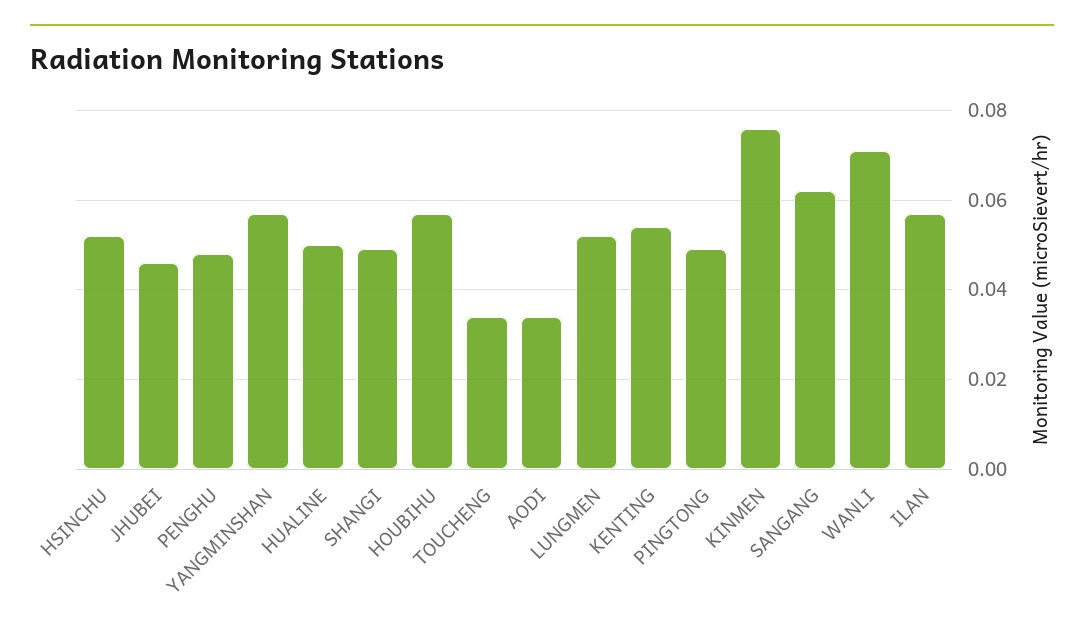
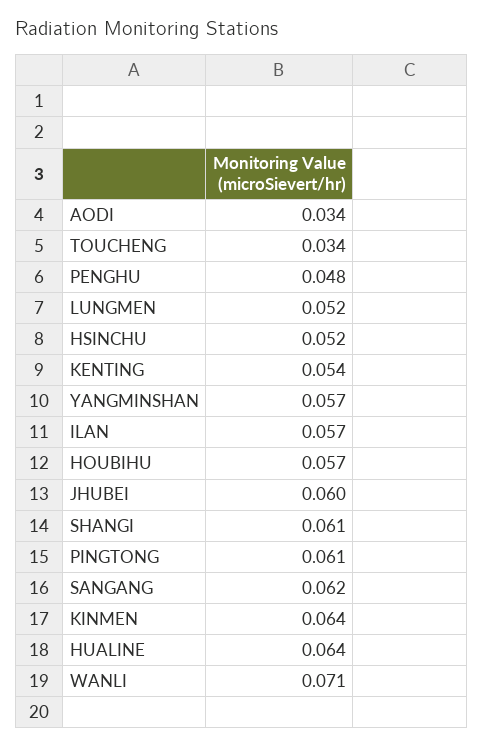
  {
    "HSINCHU": 0.052,
-   "JHUBEI": 0.045,
+   "JHUBEI": 0.06,
    "PENGHU": 0.048,
    "YANGMINSHAN": 0.057,
-   "HUALINE": 0.05,
+   "HUALINE": 0.064,
-   "SHANGI": 0.05,
+   "SHANGI": 0.061,
    "HOUBIHU": 0.057,
    "TOUCHENG": 0.034,
    "AODI": 0.034,
    "LUNGMEN": 0.052,
    "KENTING": 0.054,
-   "PINGTONG": 0.05,
+   "PINGTONG": 0.061,
-   "KINMEN": 0.075,
+   "KINMEN": 0.064,
    "SANGANG": 0.062,
    "WANLI": 0.071,
    "ILAN": 0.057
  }

